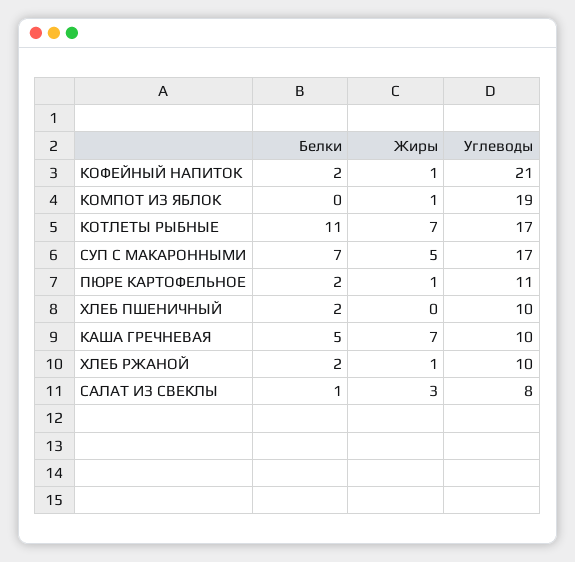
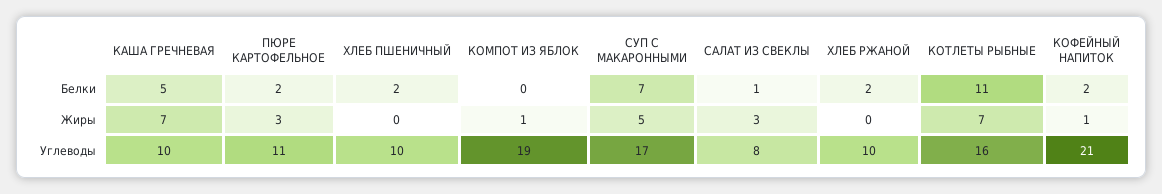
  {
    "Белки": {
      "КОФЕЙНЫЙ НАПИТОК": 2,
      "КОМПОТ ИЗ ЯБЛОК": 0,
      "КОТЛЕТЫ РЫБНЫЕ": 11,
      "СУП С МАКАРОННЫМИ": 7,
      "ПЮРЕ КАРТОФЕЛЬНОЕ": 2,
      "ХЛЕБ ПШЕНИЧНЫЙ": 2,
      "КАША ГРЕЧНЕВАЯ": 5,
      "ХЛЕБ РЖАНОЙ": 2,
      "САЛАТ ИЗ СВЕКЛЫ": 1
    },
    "Жиры": {
      "КОФЕЙНЫЙ НАПИТОК": 1,
      "КОМПОТ ИЗ ЯБЛОК": 1,
      "КОТЛЕТЫ РЫБНЫЕ": 7,
      "СУП С МАКАРОННЫМИ": 5,
-     "ПЮРЕ КАРТОФЕЛЬНОЕ": 1,
+     "ПЮРЕ КАРТОФЕЛЬНОЕ": 3,
      "ХЛЕБ ПШЕНИЧНЫЙ": 0,
      "КАША ГРЕЧНЕВАЯ": 7,
-     "ХЛЕБ РЖАНОЙ": 1,
+     "ХЛЕБ РЖАНОЙ": 0,
      "САЛАТ ИЗ СВЕКЛЫ": 3
    },
    "Углеводы": {
      "КОФЕЙНЫЙ НАПИТОК": 21,
      "КОМПОТ ИЗ ЯБЛОК": 19,
-     "КОТЛЕТЫ РЫБНЫЕ": 17,
+     "КОТЛЕТЫ РЫБНЫЕ": 16,
      "СУП С МАКАРОННЫМИ": 17,
      "ПЮРЕ КАРТОФЕЛЬНОЕ": 11,
      "ХЛЕБ ПШЕНИЧНЫЙ": 10,
      "КАША ГРЕЧНЕВАЯ": 10,
      "ХЛЕБ РЖАНОЙ": 10,
      "САЛАТ ИЗ СВЕКЛЫ": 8
    }
  }

